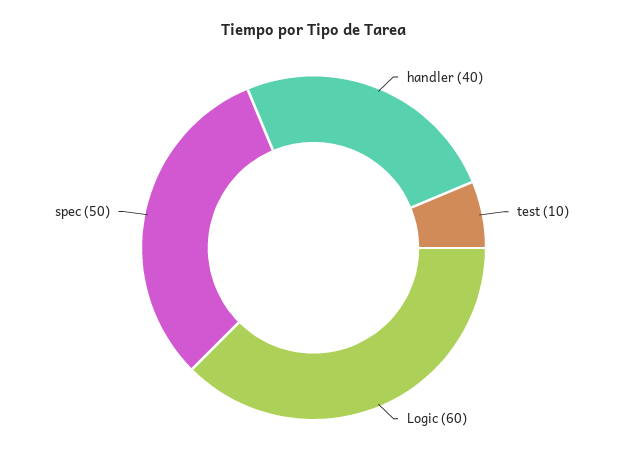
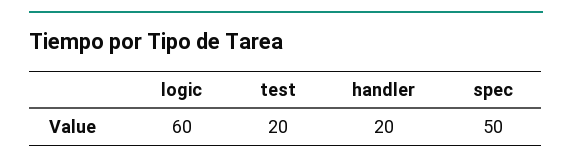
  {
-   "handler": 40,
+   "handler": 20,
-   "test": 10,
+   "test": 20,
    "Logic": 60,
    "spec": 50
  }

